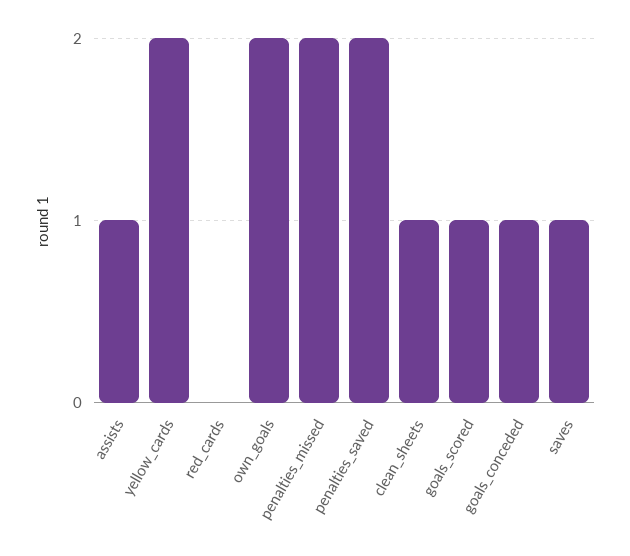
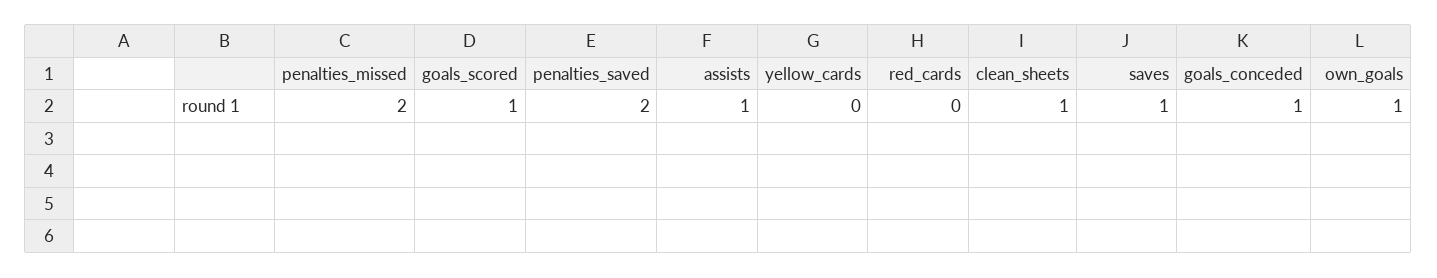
  {
    "assists": 1,
-   "yellow_cards": 2,
+   "yellow_cards": 0,
    "red_cards": 0,
-   "own_goals": 2,
+   "own_goals": 1,
    "penalties_missed": 2,
    "penalties_saved": 2,
    "clean_sheets": 1,
    "goals_scored": 1,
    "goals_conceded": 1,
    "saves": 1
  }

